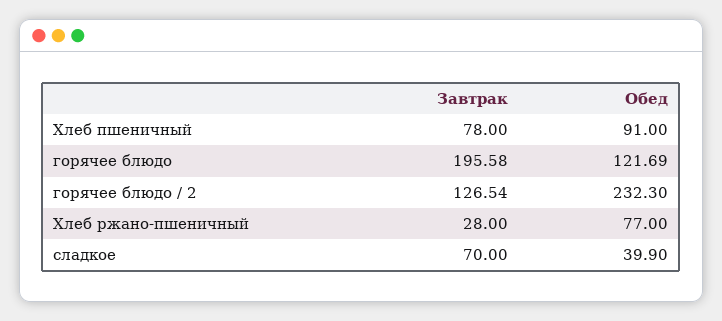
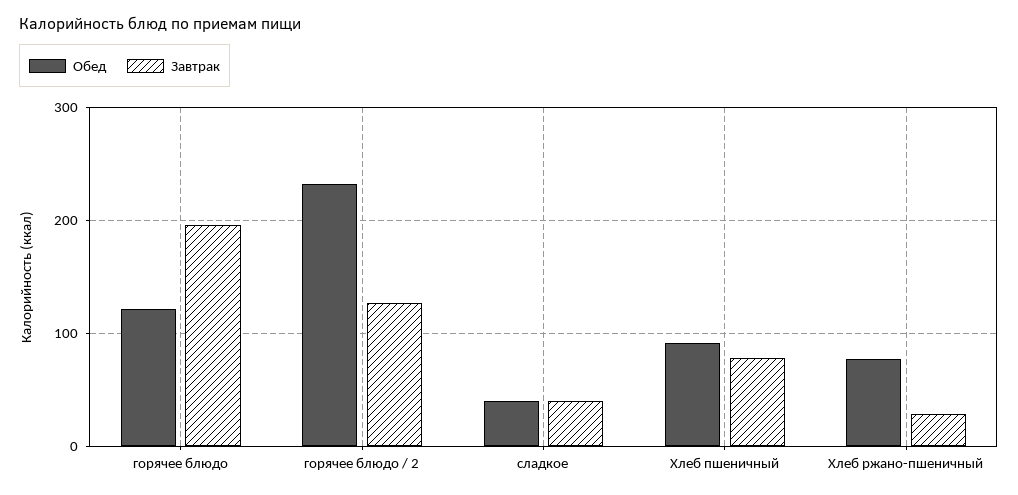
  {
    "Завтрак": {
      "Хлеб пшеничный": 78,
      "горячее блюдо": 195.58,
      "горячее блюдо / 2": 126.54,
      "Хлеб ржано-пшеничный": 28,
-     "сладкое": 70
+     "сладкое": 40
    },
    "Обед": {
      "Хлеб пшеничный": 91,
      "горячее блюдо": 121.69,
      "горячее блюдо / 2": 232.3,
      "Хлеб ржано-пшеничный": 77,
      "сладкое": 39.9
    }
  }

